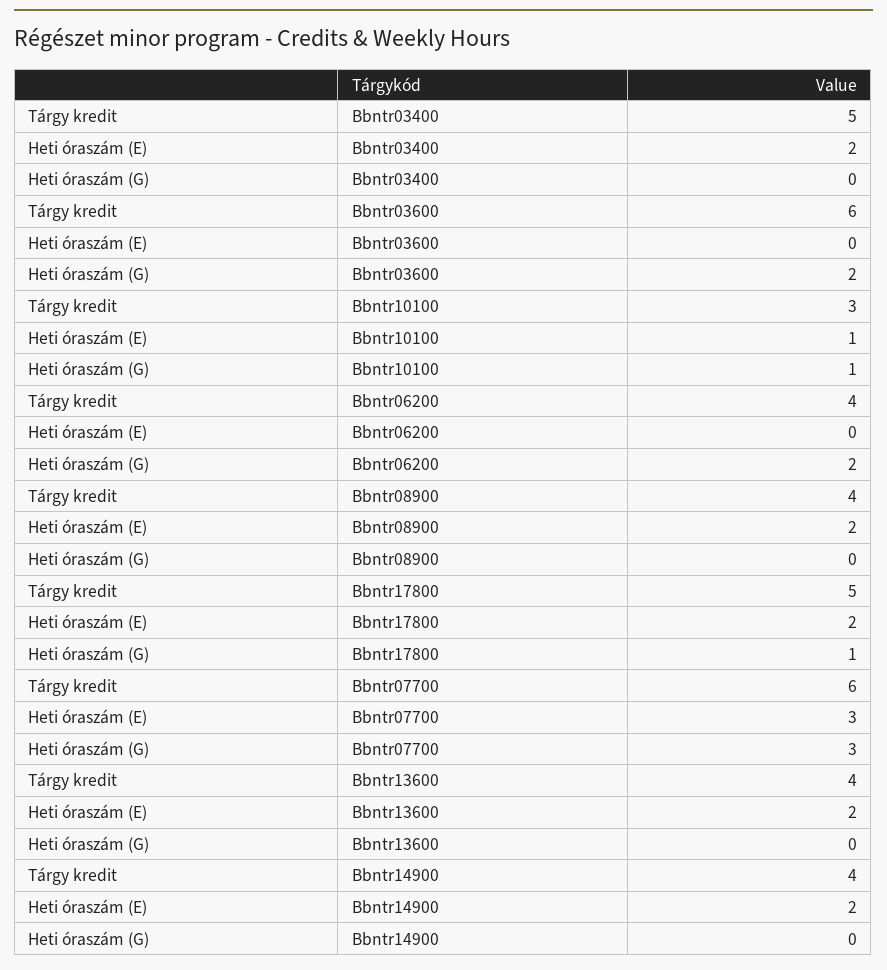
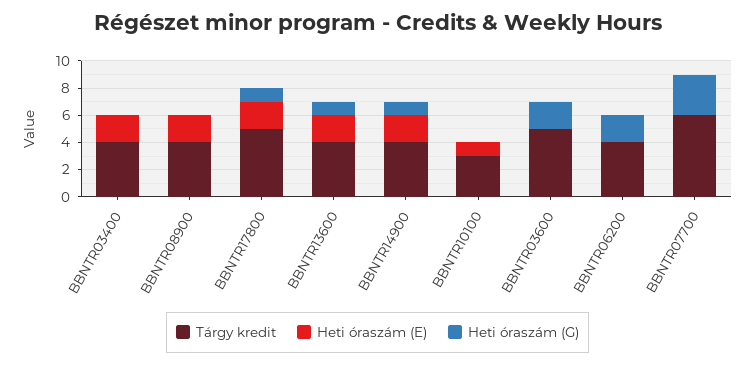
  {
    "Tárgy kredit": {
-     "Bbntr03400": 5,
+     "Bbntr03400": 4,
-     "Bbntr03600": 6,
+     "Bbntr03600": 5,
      "Bbntr10100": 3,
      "Bbntr06200": 4,
      "Bbntr08900": 4,
      "Bbntr17800": 5,
      "Bbntr07700": 6,
      "Bbntr13600": 4,
      "Bbntr14900": 4
    },
    "Heti óraszám (E)": {
      "Bbntr03400": 2,
      "Bbntr03600": 0,
      "Bbntr10100": 1,
      "Bbntr06200": 0,
      "Bbntr08900": 2,
      "Bbntr17800": 2,
-     "Bbntr07700": 3,
+     "Bbntr07700": 0,
      "Bbntr13600": 2,
      "Bbntr14900": 2
    },
    "Heti óraszám (G)": {
      "Bbntr03400": 0,
      "Bbntr03600": 2,
-     "Bbntr10100": 1,
+     "Bbntr10100": 0,
      "Bbntr06200": 2,
      "Bbntr08900": 0,
      "Bbntr17800": 1,
      "Bbntr07700": 3,
-     "Bbntr13600": 0,
+     "Bbntr13600": 1,
-     "Bbntr14900": 0
+     "Bbntr14900": 1
    }
  }

